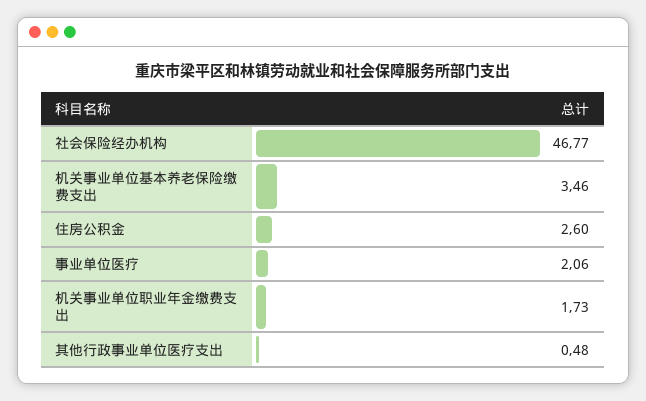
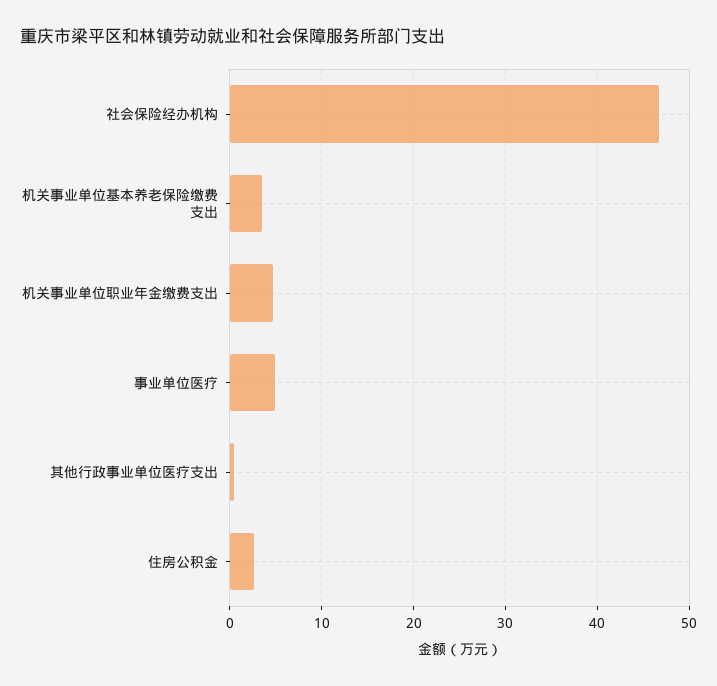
  {
    "社会保险经办机构": 46.77,
    "机关事业单位基本养老保险缴费支出": 3.46,
    "住房公积金": 2.6,
-   "事业单位医疗": 2.06,
+   "事业单位医疗": 5,
-   "机关事业单位职业年金缴费支出": 1.73,
+   "机关事业单位职业年金缴费支出": 5,
    "其他行政事业单位医疗支出": 0.48
  }

